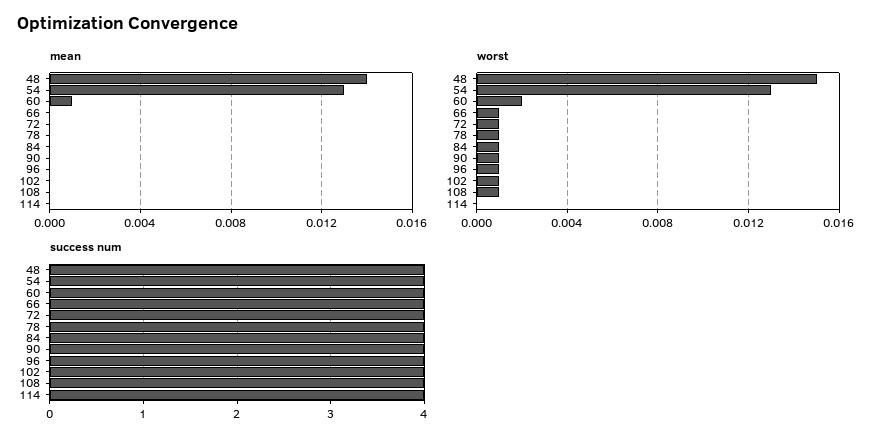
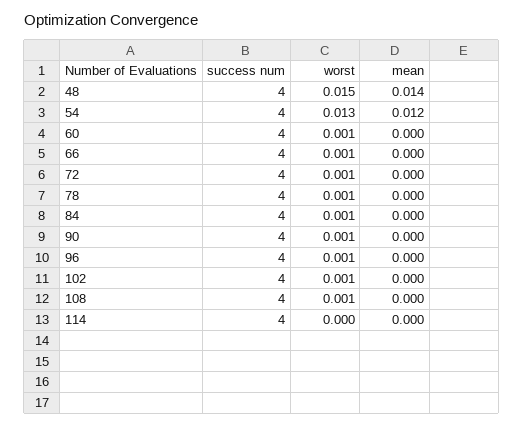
  {
    "mean": {
      "48": 0.014,
-     "54": 0.013,
+     "54": 0.012,
-     "60": 0.001,
+     "60": 0,
      "66": 0,
      "72": 0,
      "78": 0,
      "84": 0,
      "90": 0,
      "96": 0,
      "102": 0,
      "108": 0,
      "114": 0
    },
    "worst": {
      "48": 0.015,
      "54": 0.013,
-     "60": 0.002,
+     "60": 0.001,
      "66": 0.001,
      "72": 0.001,
      "78": 0.001,
      "84": 0.001,
      "90": 0.001,
      "96": 0.001,
      "102": 0.001,
      "108": 0.001,
      "114": 0
    },
    "success num": {
      "48": 4,
      "54": 4,
      "60": 4,
      "66": 4,
      "72": 4,
      "78": 4,
      "84": 4,
      "90": 4,
      "96": 4,
      "102": 4,
      "108": 4,
      "114": 4
    }
  }

